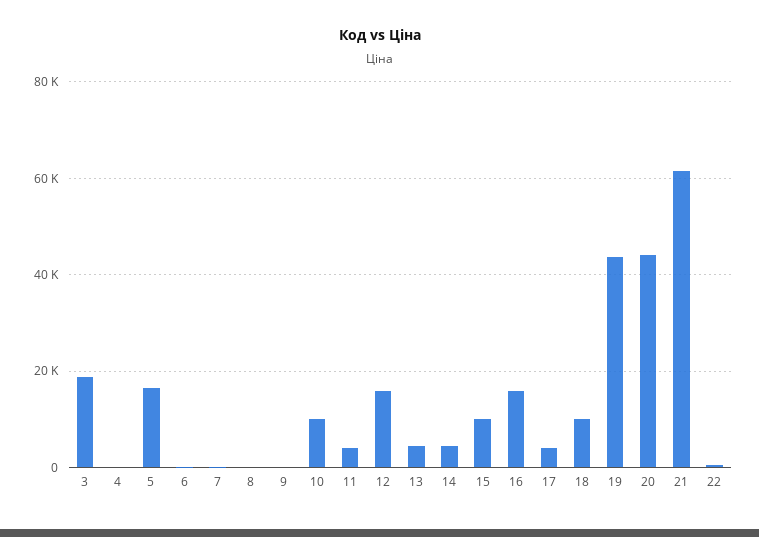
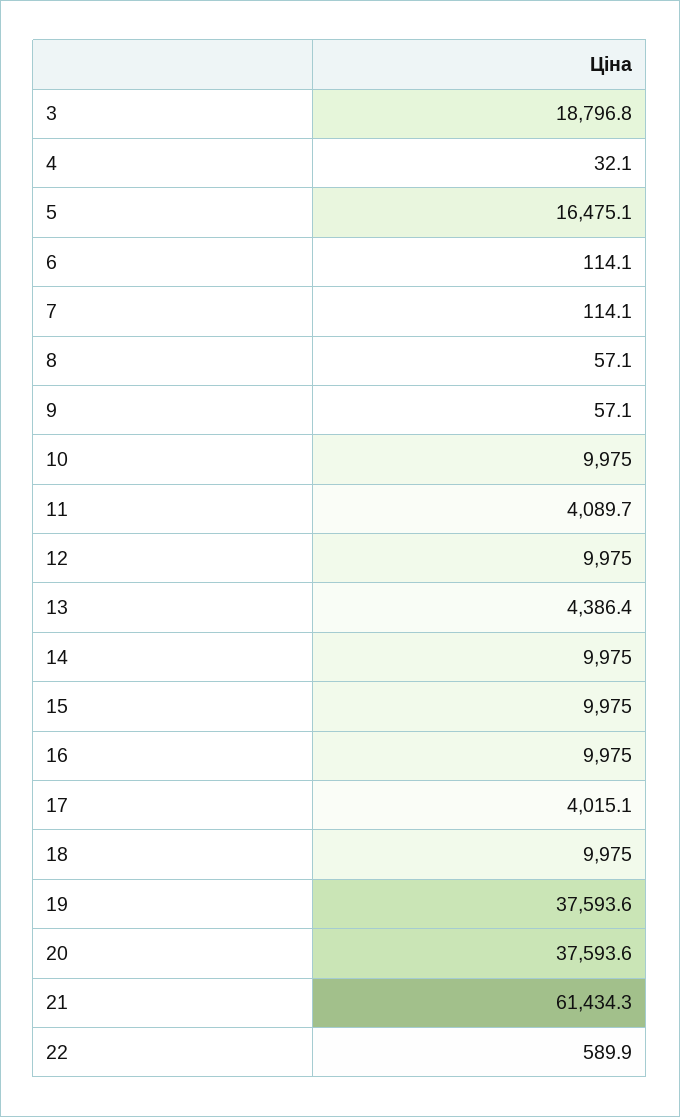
  {
    "3": 18796.8,
    "4": 32.1,
    "5": 16475.1,
    "6": 114.1,
    "7": 114.1,
    "8": 57.1,
    "9": 57.1,
    "10": 9975,
    "11": 4089.7,
-   "12": 16000,
+   "12": 9975,
    "13": 4386.4,
-   "14": 4000,
+   "14": 9975,
    "15": 9975,
-   "16": 16000,
+   "16": 9975,
    "17": 4015.1,
    "18": 9975,
-   "19": 44000,
+   "19": 37593.6,
-   "20": 44000,
+   "20": 37593.6,
    "21": 61434.3,
    "22": 589.9
  }

